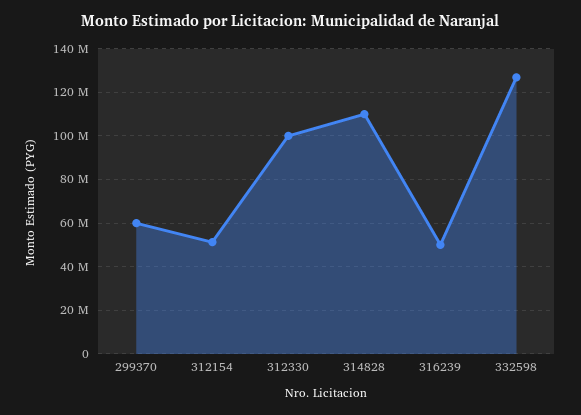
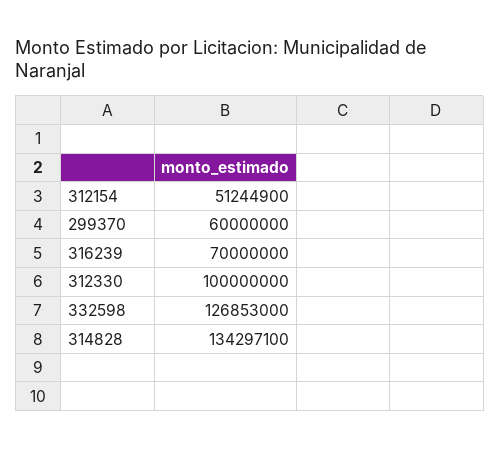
  {
    "299370": 60000000,
    "312154": 51244900,
    "312330": 100000000,
-   "314828": 110000000,
+   "314828": 134297100,
-   "316239": 50000000,
+   "316239": 70000000,
    "332598": 126853000
  }

